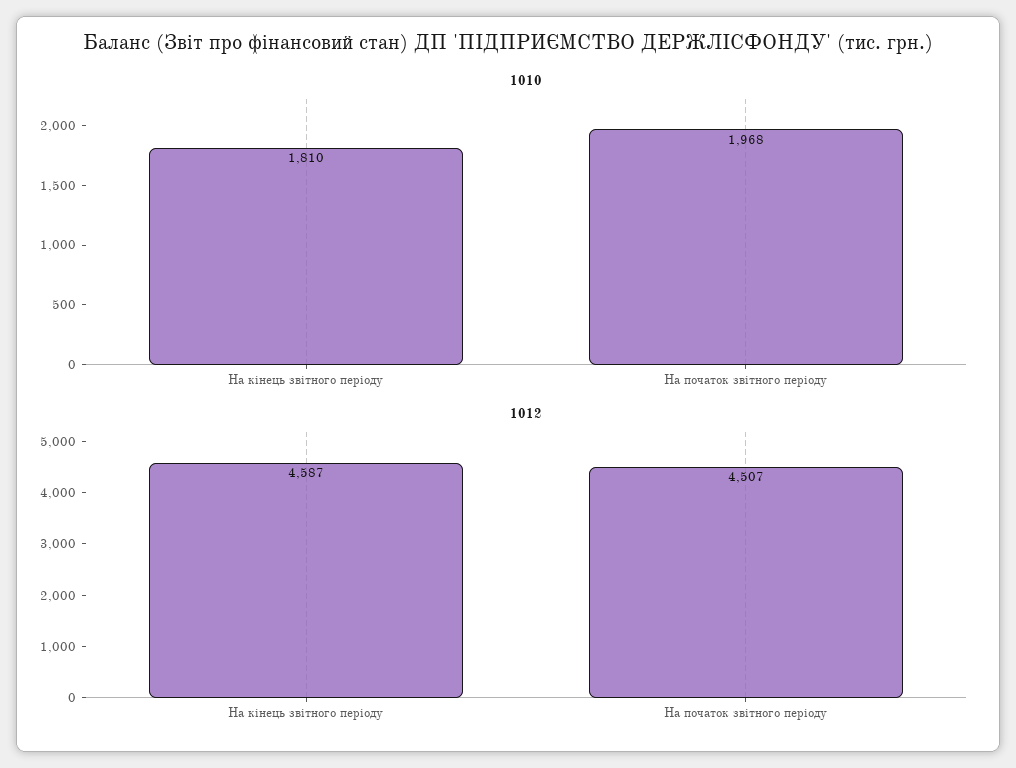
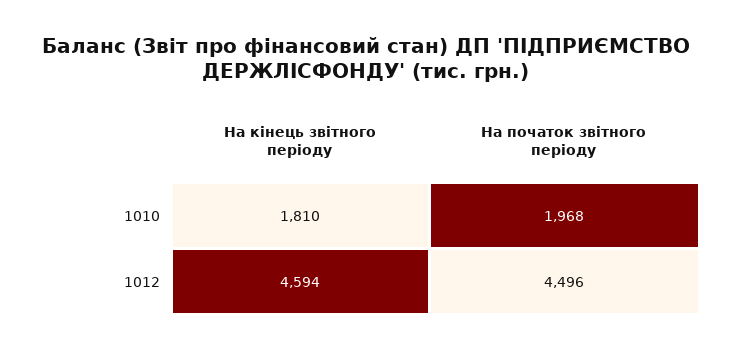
  {
    "1010": {
      "На кінець звітного періоду": 1810,
      "На початок звітного періоду": 1968
    },
    "1012": {
-     "На кінець звітного періоду": 4587,
+     "На кінець звітного періоду": 4594,
-     "На початок звітного періоду": 4507
+     "На початок звітного періоду": 4496
    }
  }

